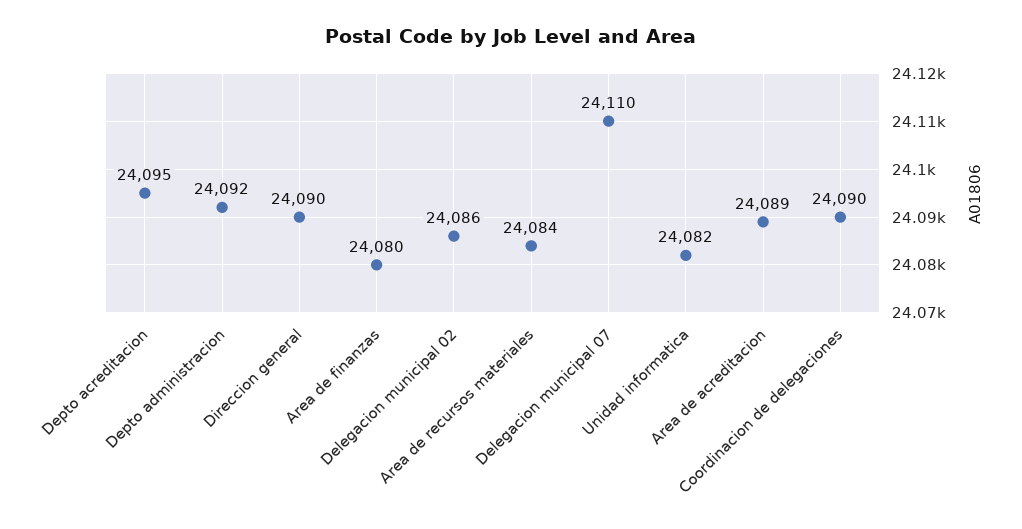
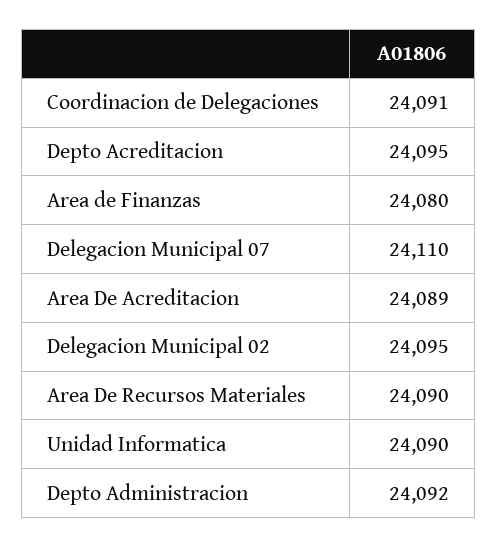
  {
    "Depto acreditacion": 24095,
    "Depto administracion": 24092,
-   "Direccion general": 24090,
    "Area de finanzas": 24080,
-   "Delegacion municipal 02": 24086,
+   "Delegacion municipal 02": 24095,
-   "Area de recursos materiales": 24084,
+   "Area de recursos materiales": 24090,
    "Delegacion municipal 07": 24110,
-   "Unidad informatica": 24082,
+   "Unidad informatica": 24090,
    "Area de acreditacion": 24089,
-   "Coordinacion de delegaciones": 24090
+   "Coordinacion de delegaciones": 24091
  }

